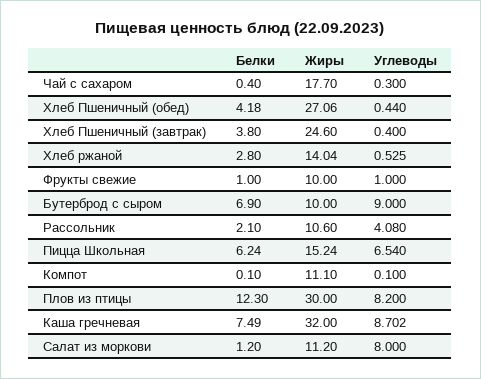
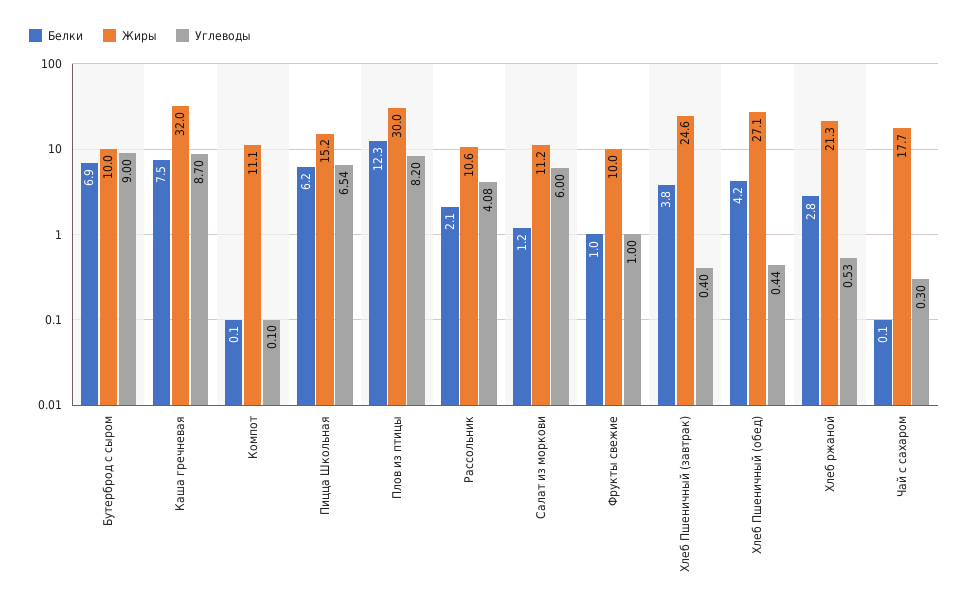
  {
    "Белки": {
-     "Чай с сахаром": 0.4,
+     "Чай с сахаром": 0.1,
      "Хлеб Пшеничный (обед)": 4.18,
      "Хлеб Пшеничный (завтрак)": 3.8,
      "Хлеб ржаной": 2.8,
      "Фрукты свежие": 1,
      "Бутерброд с сыром": 6.9,
      "Рассольник": 2.1,
      "Пицца Школьная": 6.24,
      "Компот": 0.1,
      "Плов из птицы": 12.3,
      "Каша гречневая": 7.49,
      "Салат из моркови": 1.2
    },
    "Жиры": {
      "Чай с сахаром": 17.7,
      "Хлеб Пшеничный (обед)": 27.06,
      "Хлеб Пшеничный (завтрак)": 24.6,
-     "Хлеб ржаной": 14.04,
+     "Хлеб ржаной": 21.3,
      "Фрукты свежие": 10,
      "Бутерброд с сыром": 10,
      "Рассольник": 10.6,
      "Пицца Школьная": 15.24,
      "Компот": 11.1,
      "Плов из птицы": 30,
      "Каша гречневая": 32,
      "Салат из моркови": 11.2
    },
    "Углеводы": {
      "Чай с сахаром": 0.3,
      "Хлеб Пшеничный (обед)": 0.44,
      "Хлеб Пшеничный (завтрак)": 0.4,
      "Хлеб ржаной": 0.525,
      "Фрукты свежие": 1,
      "Бутерброд с сыром": 9,
      "Рассольник": 4.08,
      "Пицца Школьная": 6.54,
      "Компот": 0.1,
      "Плов из птицы": 8.2,
      "Каша гречневая": 8.702,
-     "Салат из моркови": 8
+     "Салат из моркови": 6
    }
  }

